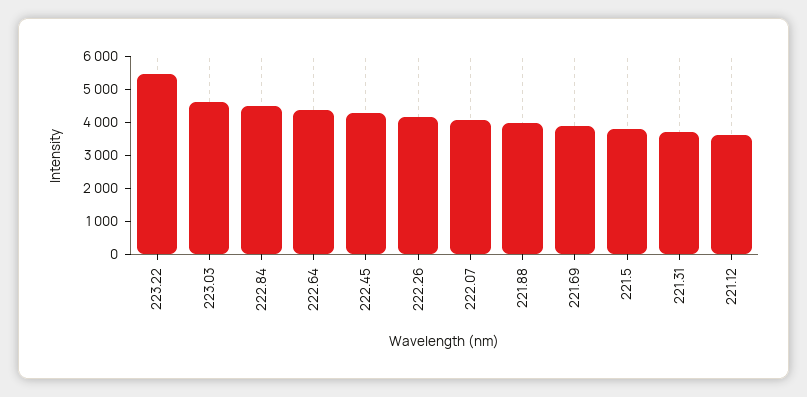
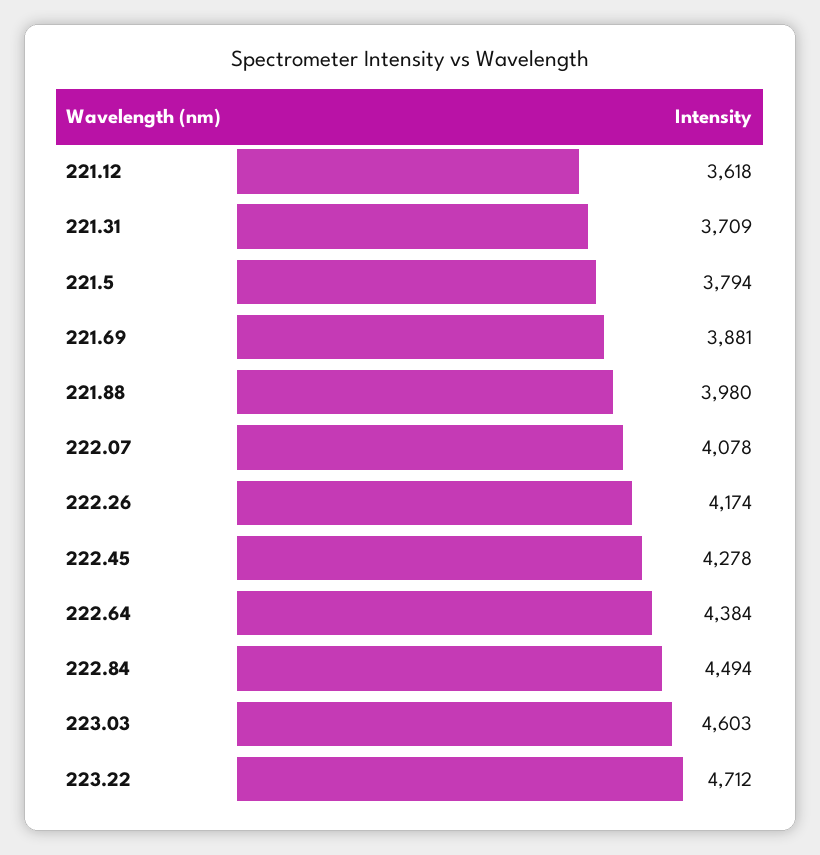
  {
-   "223.22": 5500,
+   "223.22": 4712,
    "223.03": 4603,
    "222.84": 4494,
    "222.64": 4384,
    "222.45": 4278,
    "222.26": 4174,
    "222.07": 4078,
    "221.88": 3980,
    "221.69": 3881,
    "221.5": 3794,
    "221.31": 3709,
    "221.12": 3618
  }

